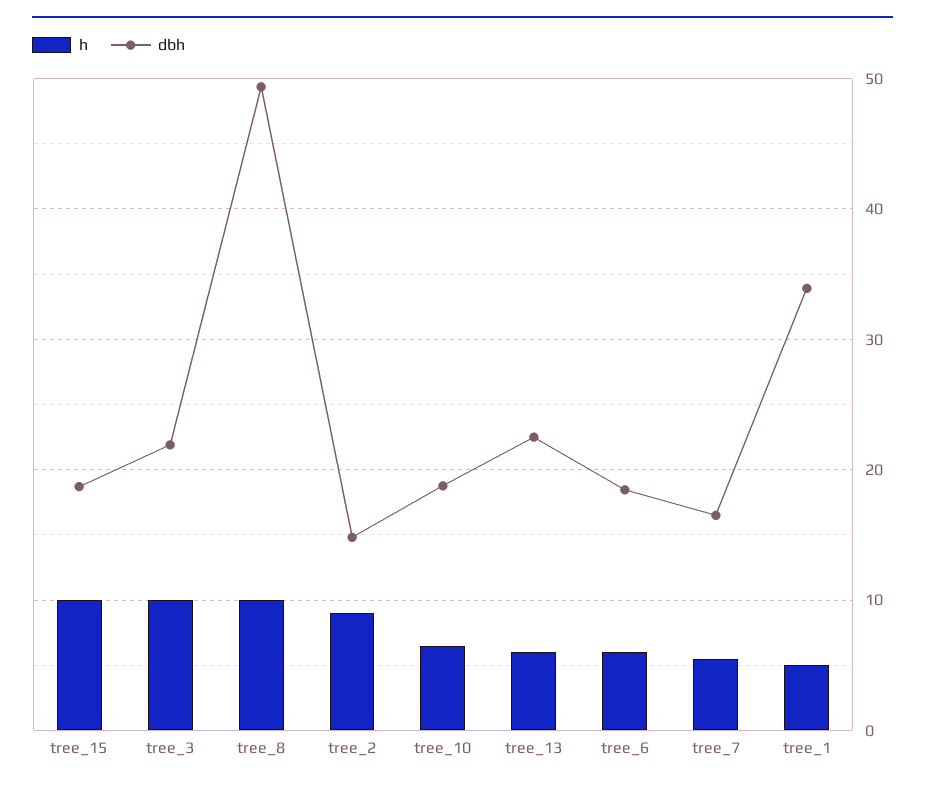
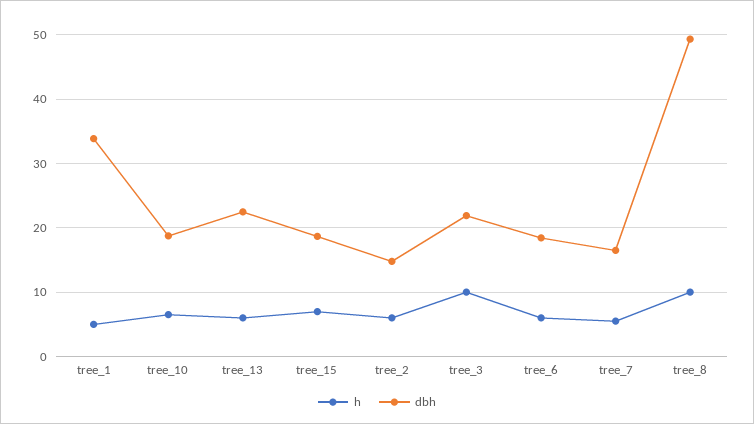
  {
    "h": {
-     "tree_15": 10,
+     "tree_15": 7,
      "tree_3": 10,
      "tree_8": 10,
-     "tree_2": 9,
+     "tree_2": 6,
      "tree_10": 7,
      "tree_13": 6,
      "tree_6": 6,
      "tree_7": 6,
      "tree_1": 5
    },
    "dbh": {
      "tree_15": 19,
      "tree_3": 22,
      "tree_8": 49,
      "tree_2": 15,
      "tree_10": 19,
      "tree_13": 23,
      "tree_6": 18,
      "tree_7": 17,
      "tree_1": 34
    }
  }

